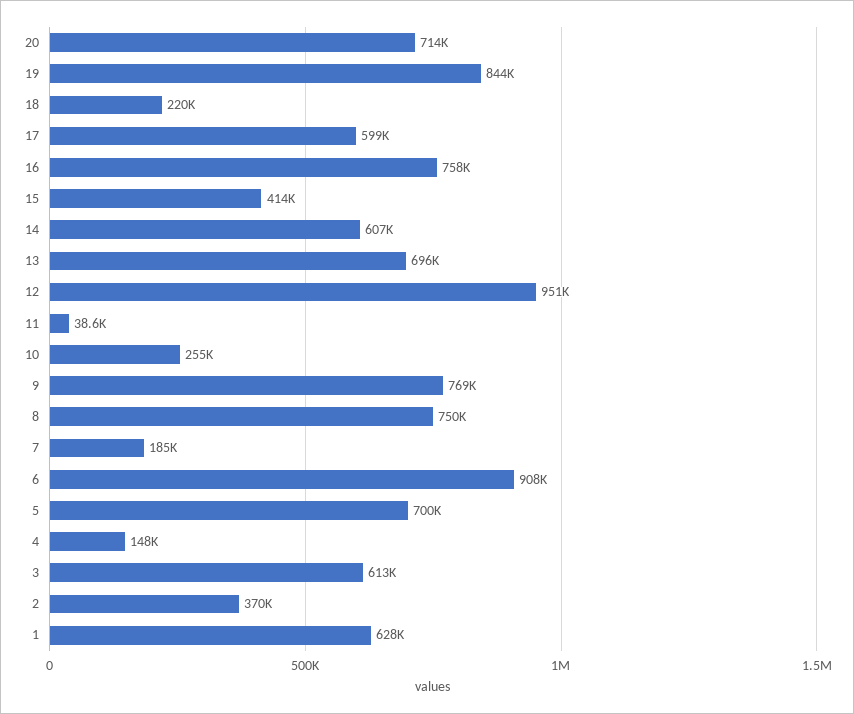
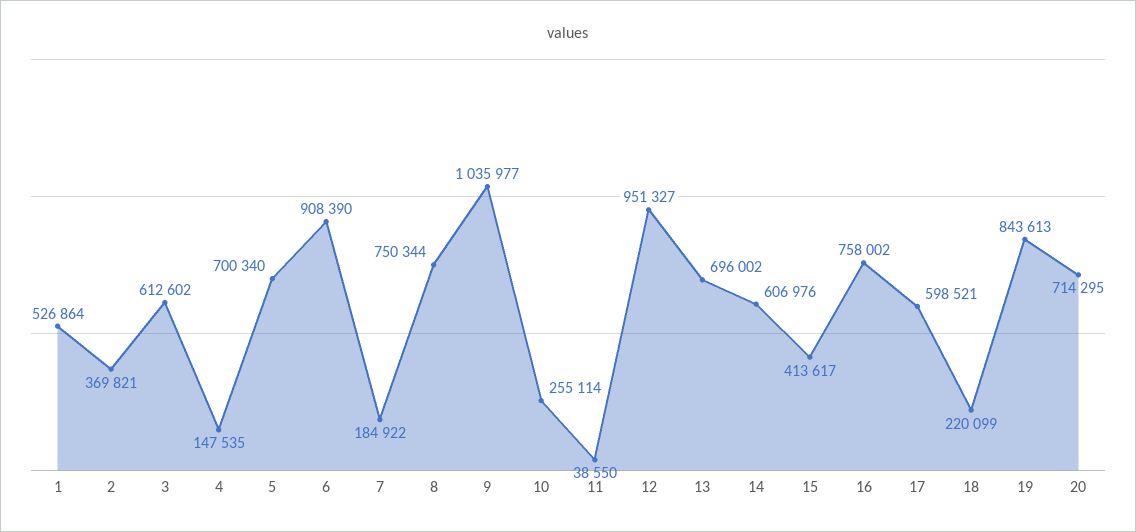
  {
    "20": 714295,
    "19": 843613,
    "18": 220099,
    "17": 598521,
    "16": 758002,
    "15": 413617,
    "14": 606976,
    "13": 696002,
    "12": 951327,
    "11": 38550,
    "10": 255114,
-   "9": 769000,
+   "9": 1035977,
    "8": 750344,
    "7": 184922,
    "6": 908390,
    "5": 700340,
    "4": 147535,
    "3": 612602,
    "2": 369821,
-   "1": 628000
+   "1": 526864
  }

